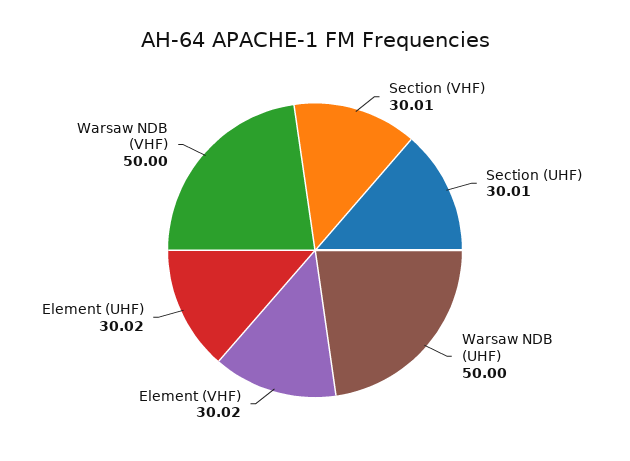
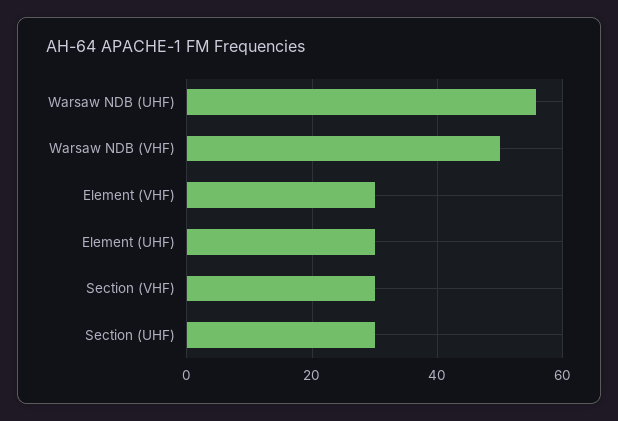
  {
    "Section (VHF)": 30.01,
    "Section (UHF)": 30.01,
-   "Warsaw NDB (UHF)": 50,
+   "Warsaw NDB (UHF)": 56,
    "Element (VHF)": 30.02,
    "Element (UHF)": 30.02,
    "Warsaw NDB (VHF)": 50
  }

